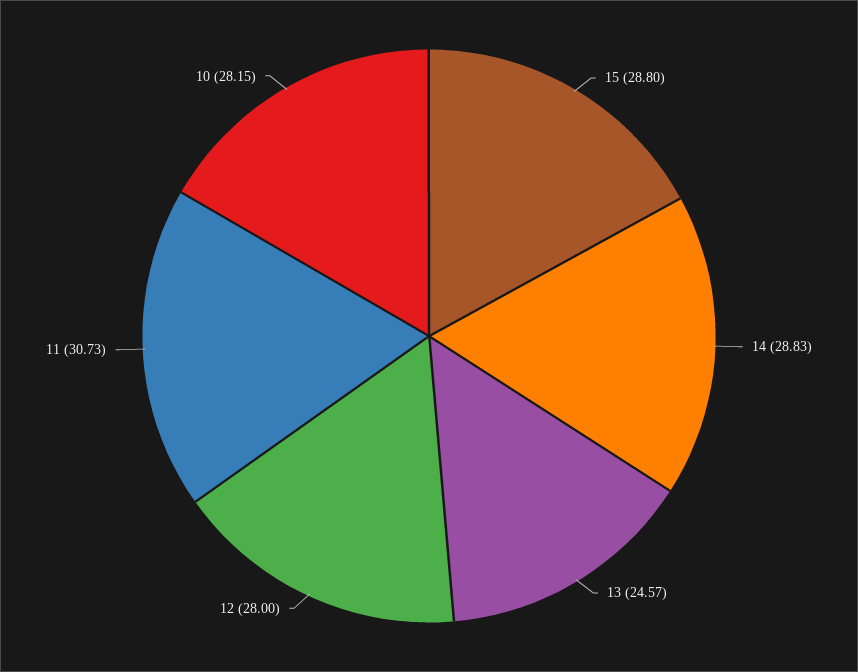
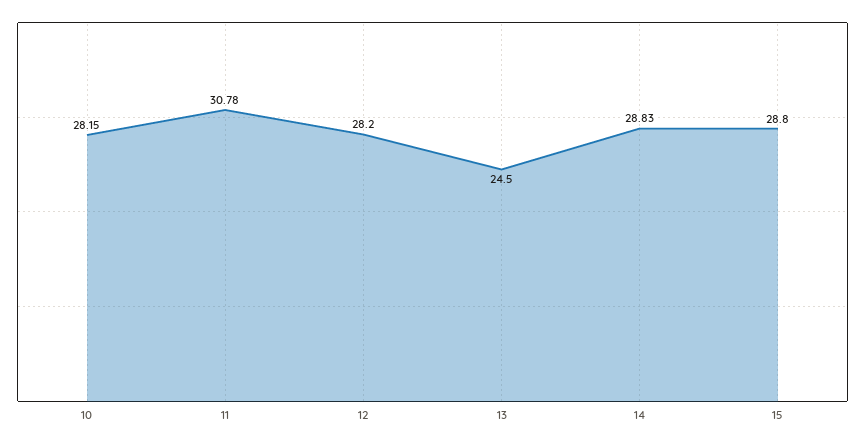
  {
    "15": 28.8,
    "14": 28.83,
-   "13": 24.57,
+   "13": 24.5,
-   "12": 28,
+   "12": 28.2,
-   "11": 30.73,
+   "11": 30.78,
    "10": 28.15
  }

